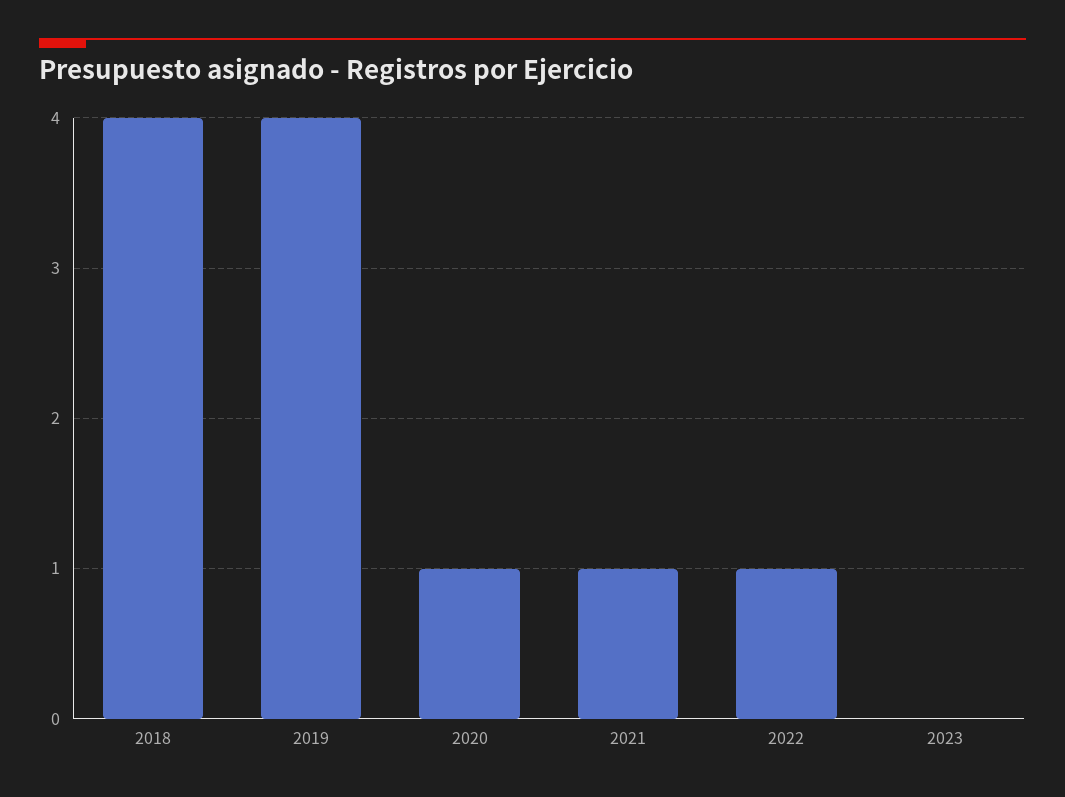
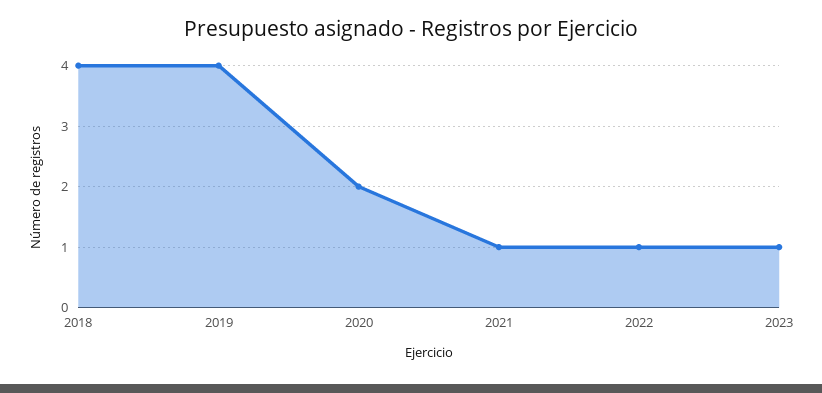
  {
    "2018": 4,
    "2019": 4,
-   "2020": 1,
+   "2020": 2,
    "2021": 1,
    "2022": 1,
-   "2023": 0
+   "2023": 1
  }

